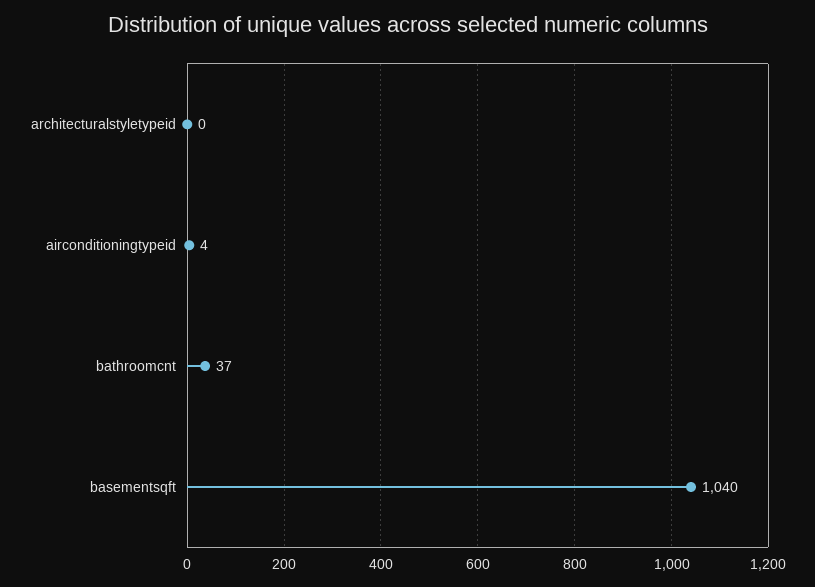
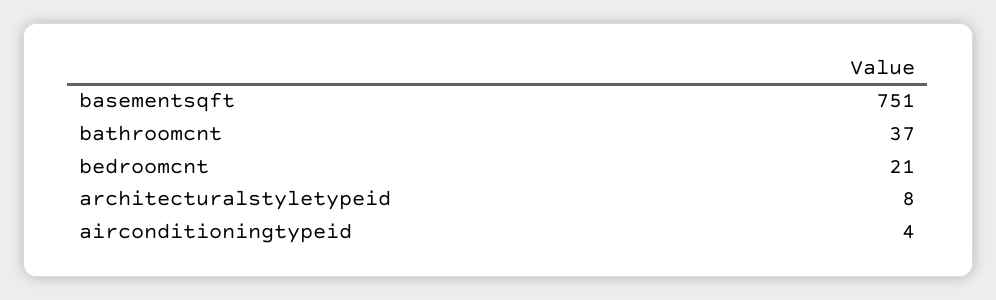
  {
-   "architecturalstyletypeid": 0,
+   "architecturalstyletypeid": 8,
    "airconditioningtypeid": 4,
    "bathroomcnt": 37,
-   "basementsqft": 1040
+   "basementsqft": 751,
+   "bedroomcnt": 21
  }

